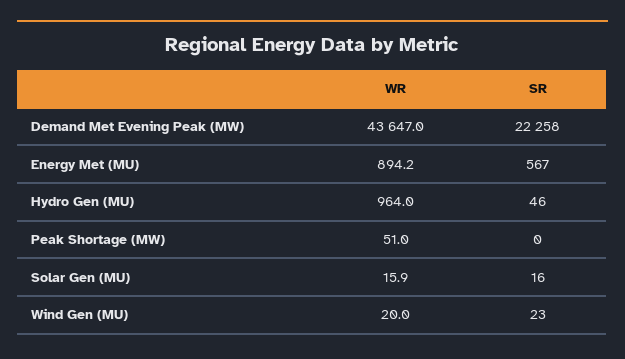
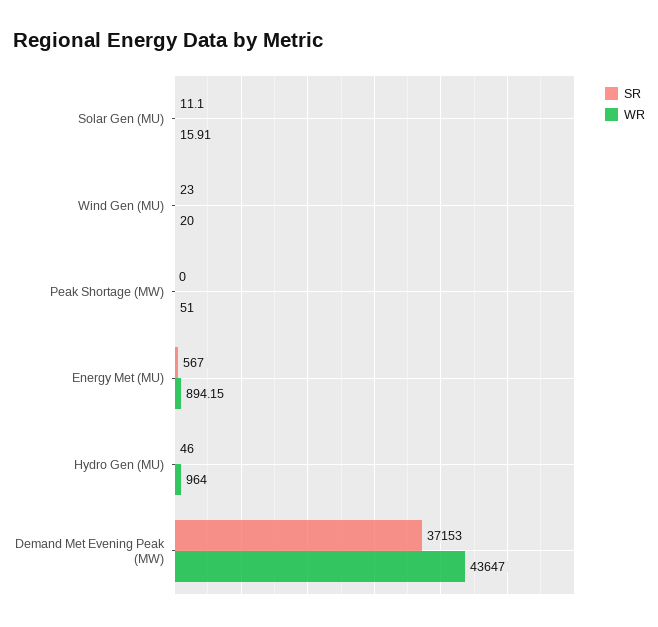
  {
    "WR": {
      "Demand Met Evening Peak (MW)": 43647,
      "Energy Met (MU)": 894.15,
      "Hydro Gen (MU)": 964,
      "Peak Shortage (MW)": 51,
      "Solar Gen (MU)": 15.91,
      "Wind Gen (MU)": 20
    },
    "SR": {
-     "Demand Met Evening Peak (MW)": 22258,
+     "Demand Met Evening Peak (MW)": 37153,
      "Energy Met (MU)": 567,
      "Hydro Gen (MU)": 46,
      "Peak Shortage (MW)": 0,
-     "Solar Gen (MU)": 16,
+     "Solar Gen (MU)": 11.1,
      "Wind Gen (MU)": 23
    }
  }

